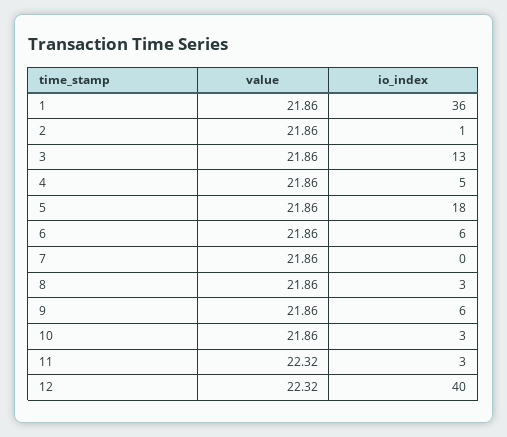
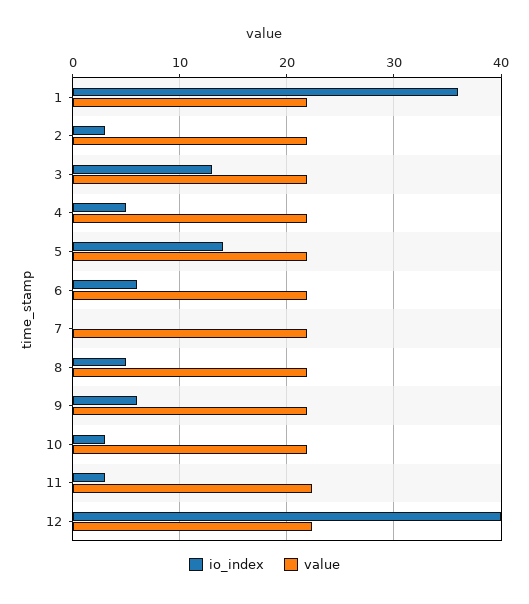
  {
    "value": {
      "1": 21.86,
      "2": 21.86,
      "3": 21.86,
      "4": 21.86,
      "5": 21.86,
      "6": 21.86,
      "7": 21.86,
      "8": 21.86,
      "9": 21.86,
      "10": 21.86,
      "11": 22.32,
      "12": 22.32
    },
    "io_index": {
      "1": 36,
-     "2": 1,
+     "2": 3,
      "3": 13,
      "4": 5,
-     "5": 18,
+     "5": 14,
      "6": 6,
      "7": 0,
-     "8": 3,
+     "8": 5,
      "9": 6,
      "10": 3,
      "11": 3,
      "12": 40
    }
  }

